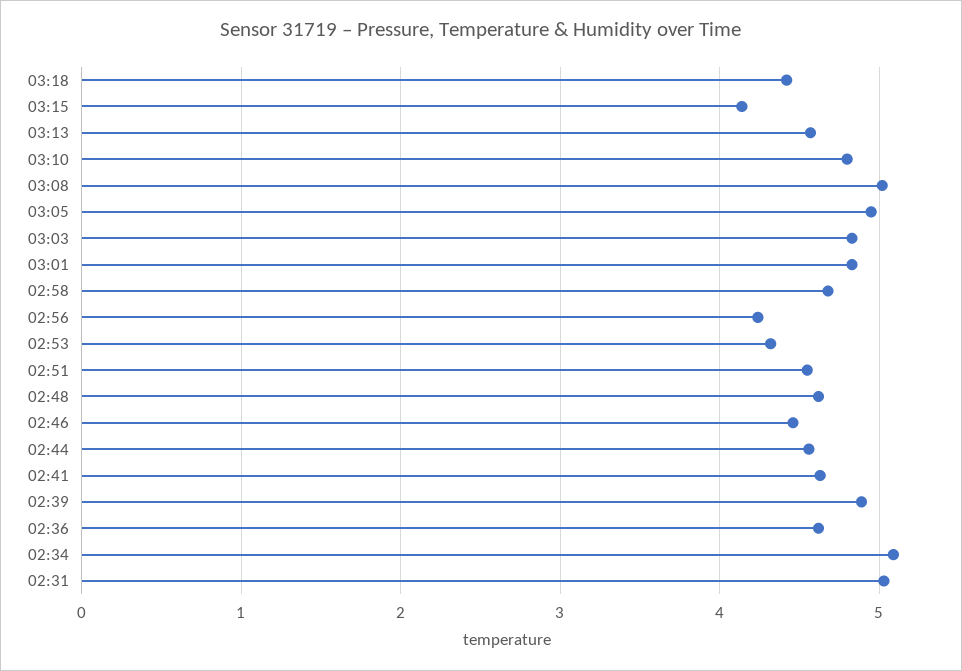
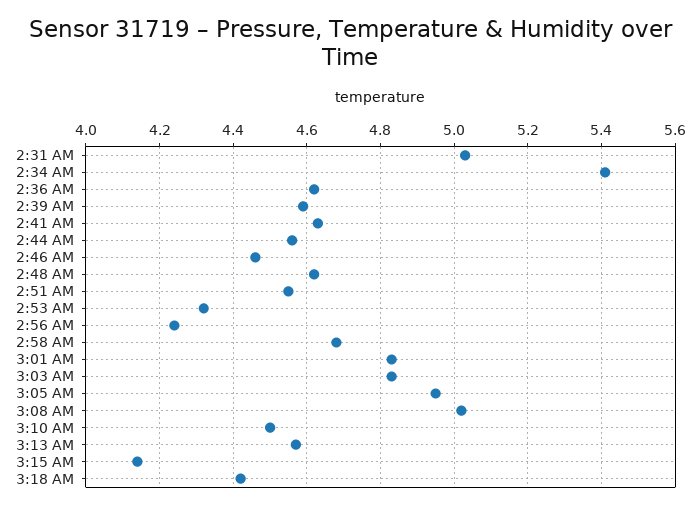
  {
    "03:18": 4.4,
    "03:15": 4.15,
    "03:13": 4.55,
-   "03:10": 4.8,
+   "03:10": 4.5,
    "03:08": 5,
    "03:05": 4.95,
    "03:03": 4.85,
    "03:01": 4.85,
    "02:58": 4.7,
    "02:56": 4.25,
    "02:53": 4.3,
    "02:51": 4.55,
    "02:48": 4.6,
    "02:46": 4.45,
    "02:44": 4.55,
    "02:41": 4.65,
-   "02:39": 4.9,
+   "02:39": 4.6,
    "02:36": 4.6,
-   "02:34": 5.1,
+   "02:34": 5.4,
    "02:31": 5.05
  }

